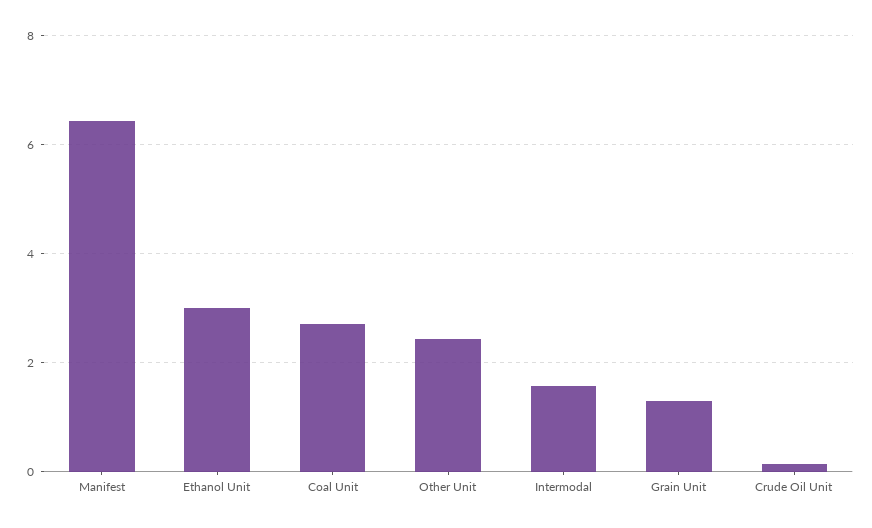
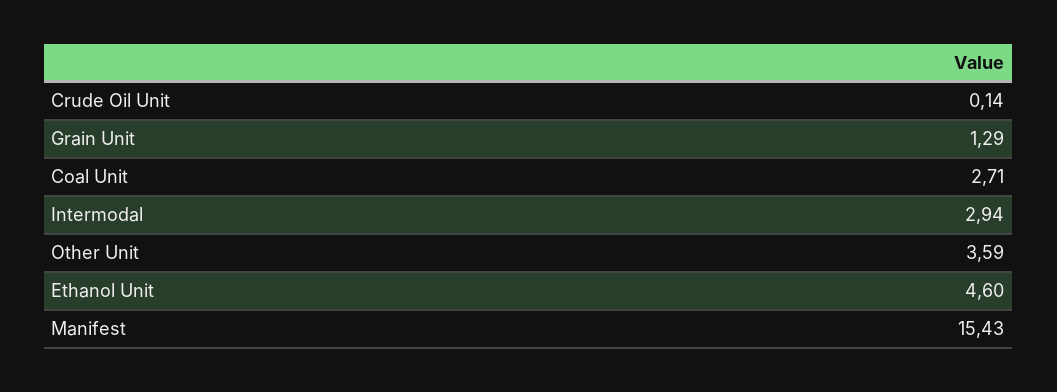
  {
-   "Manifest": 6.4,
+   "Manifest": 15.43,
-   "Ethanol Unit": 3,
+   "Ethanol Unit": 4.6,
    "Coal Unit": 2.71,
-   "Other Unit": 2.4,
+   "Other Unit": 3.59,
-   "Intermodal": 1.6,
+   "Intermodal": 2.94,
    "Grain Unit": 1.29,
    "Crude Oil Unit": 0.14
  }

